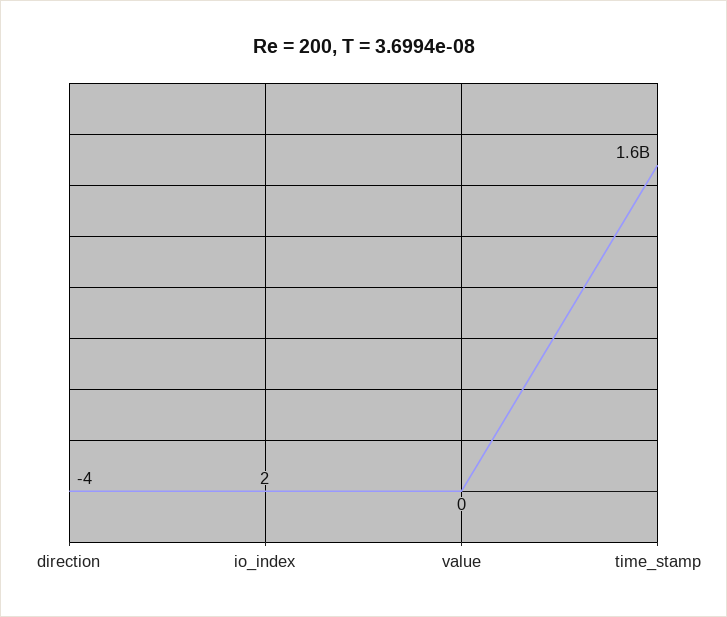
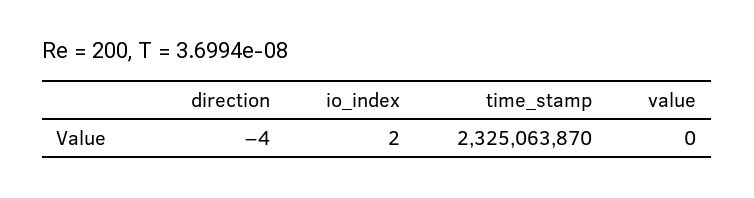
  {
    "direction": -4,
    "io_index": 2,
    "value": 0,
-   "time_stamp": 1600000000
+   "time_stamp": 2325063870
  }

